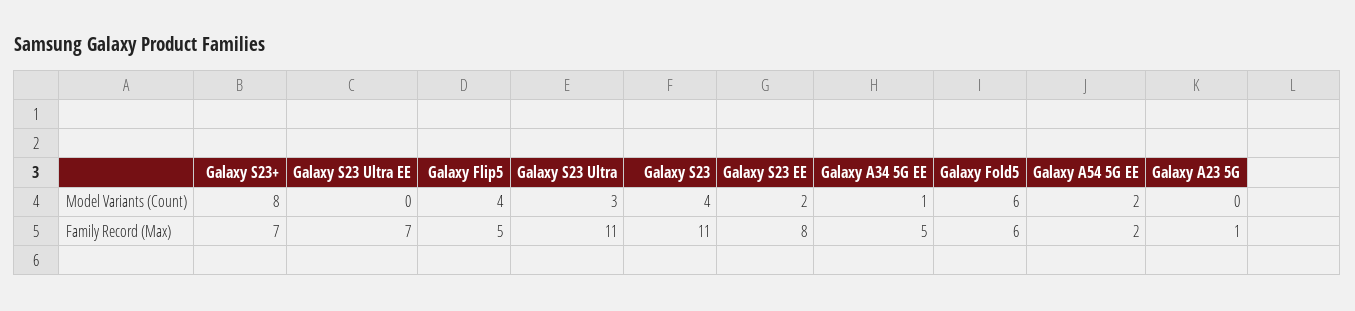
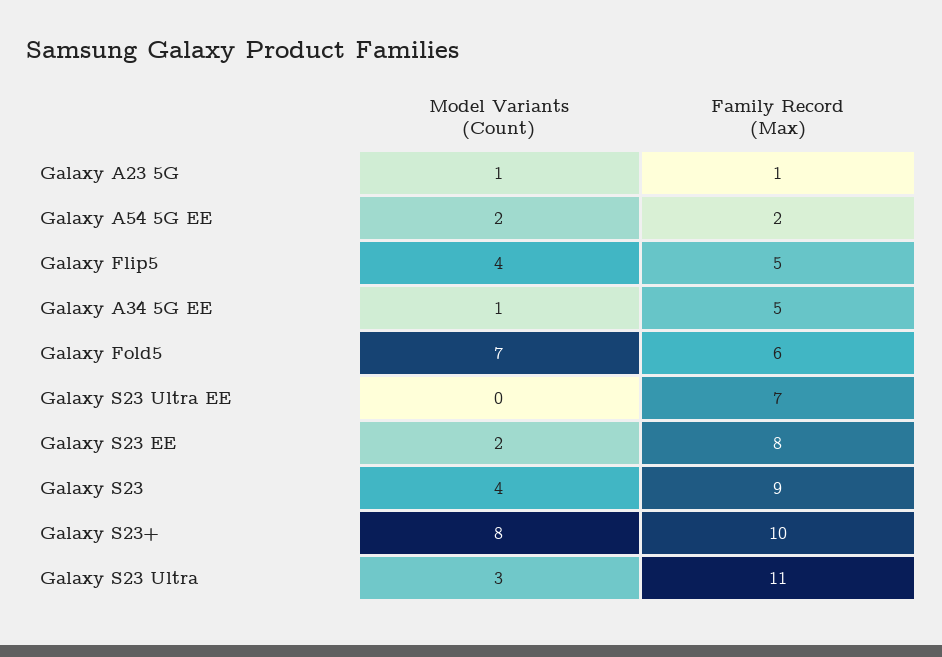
  {
    "Galaxy S23+": {
      "Model Variants (Count)": 8,
-     "Family Record (Max)": 7
+     "Family Record (Max)": 10
    },
    "Galaxy S23 Ultra EE": {
      "Model Variants (Count)": 0,
      "Family Record (Max)": 7
    },
    "Galaxy Flip5": {
      "Model Variants (Count)": 4,
      "Family Record (Max)": 5
    },
    "Galaxy S23 Ultra": {
      "Model Variants (Count)": 3,
      "Family Record (Max)": 11
    },
    "Galaxy S23": {
      "Model Variants (Count)": 4,
-     "Family Record (Max)": 11
+     "Family Record (Max)": 9
    },
    "Galaxy S23 EE": {
      "Model Variants (Count)": 2,
      "Family Record (Max)": 8
    },
    "Galaxy A34 5G EE": {
      "Model Variants (Count)": 1,
      "Family Record (Max)": 5
    },
    "Galaxy Fold5": {
-     "Model Variants (Count)": 6,
+     "Model Variants (Count)": 7,
      "Family Record (Max)": 6
    },
    "Galaxy A54 5G EE": {
      "Model Variants (Count)": 2,
      "Family Record (Max)": 2
    },
    "Galaxy A23 5G": {
-     "Model Variants (Count)": 0,
+     "Model Variants (Count)": 1,
      "Family Record (Max)": 1
    }
  }

